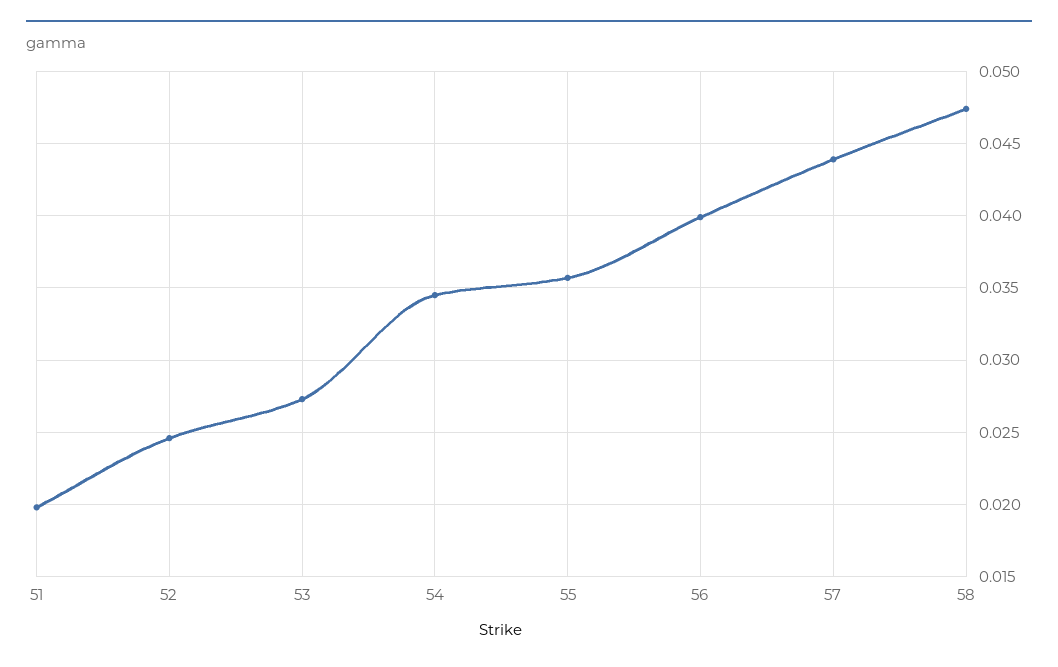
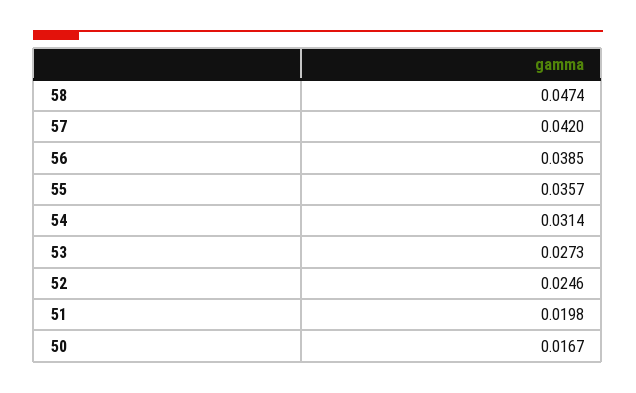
  {
    "51": 0.0198,
    "52": 0.0246,
    "53": 0.0273,
-   "54": 0.0345,
+   "54": 0.0314,
    "55": 0.0357,
-   "56": 0.04,
+   "56": 0.0385,
-   "57": 0.044,
+   "57": 0.042,
-   "58": 0.0474
+   "58": 0.0474,
+   "50": 0.0167
  }

